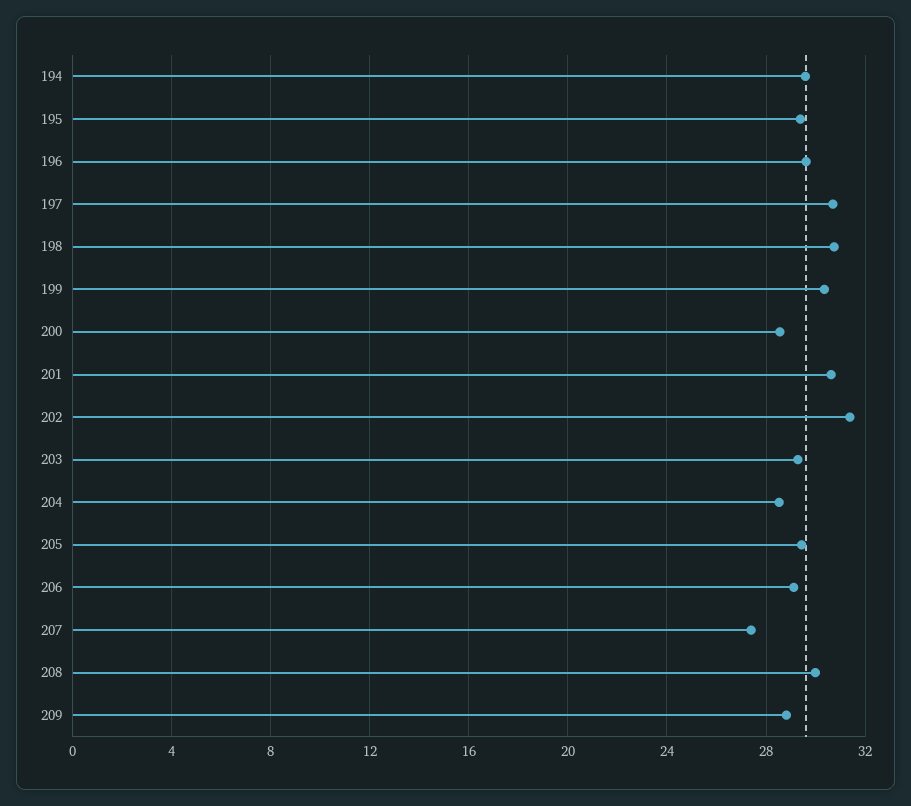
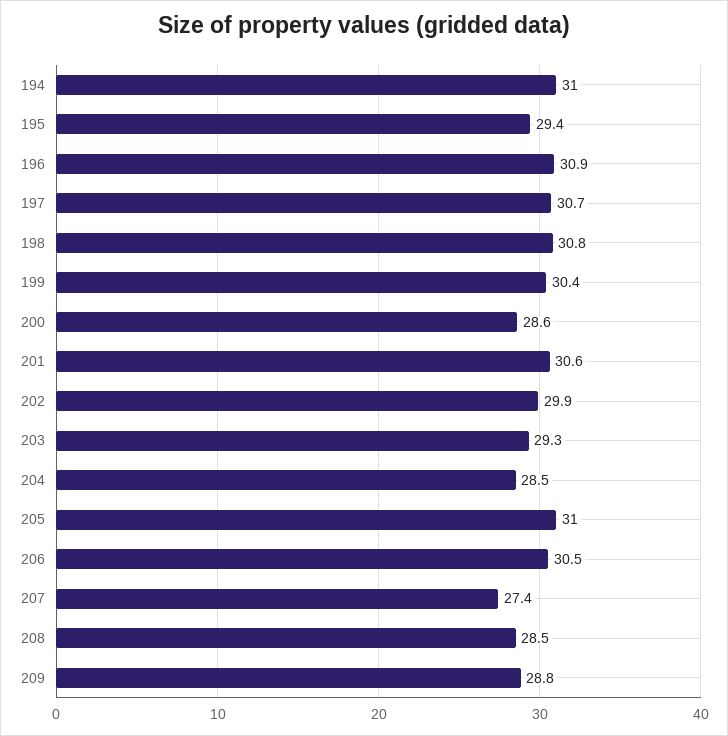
  {
-   "194": 29.5,
+   "194": 31,
    "195": 29.4,
-   "196": 29.5,
+   "196": 30.9,
    "197": 30.7,
    "198": 30.8,
    "199": 30.4,
    "200": 28.6,
    "201": 30.6,
-   "202": 31.5,
+   "202": 29.9,
    "203": 29.3,
    "204": 28.5,
-   "205": 29.5,
+   "205": 31,
-   "206": 29,
+   "206": 30.5,
    "207": 27.4,
-   "208": 30,
+   "208": 28.5,
    "209": 28.8
  }

